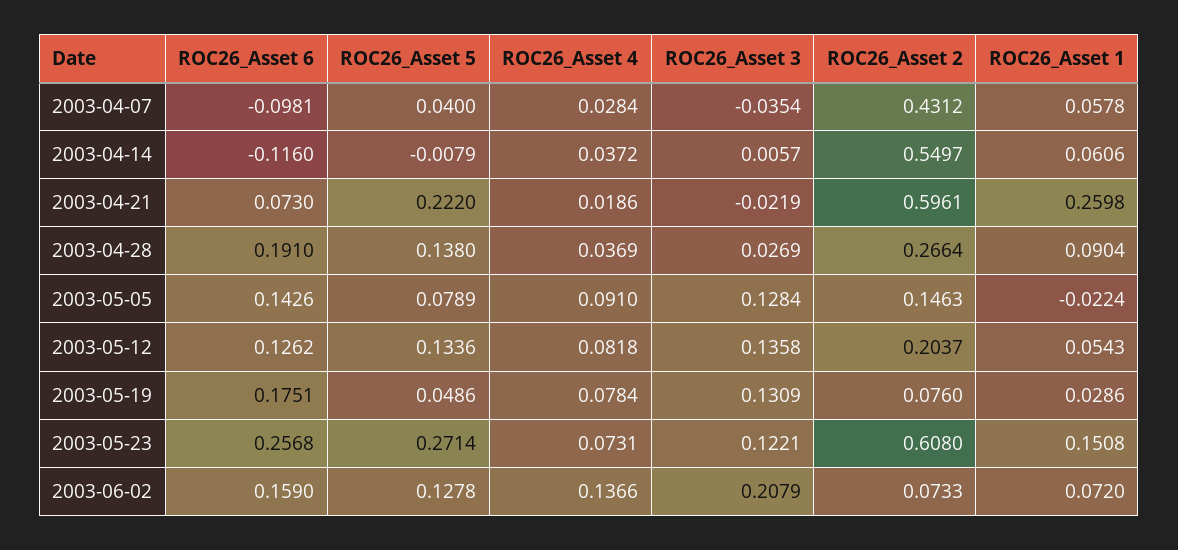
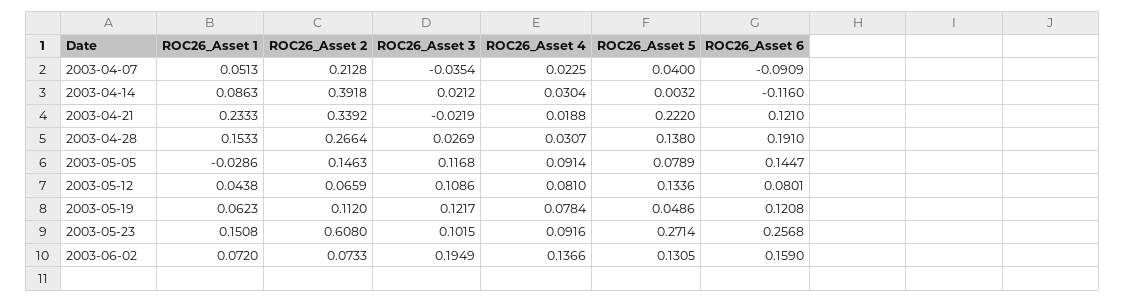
  {
    "ROC26_Asset 6": {
-     "2003-04-07": -0.0981,
+     "2003-04-07": -0.0909,
      "2003-04-14": -0.116,
-     "2003-04-21": 0.073,
+     "2003-04-21": 0.121,
      "2003-04-28": 0.191,
-     "2003-05-05": 0.1426,
+     "2003-05-05": 0.1447,
-     "2003-05-12": 0.1262,
+     "2003-05-12": 0.0801,
-     "2003-05-19": 0.1751,
+     "2003-05-19": 0.1208,
      "2003-05-23": 0.2568,
      "2003-06-02": 0.159
    },
    "ROC26_Asset 5": {
      "2003-04-07": 0.04,
-     "2003-04-14": -0.0079,
+     "2003-04-14": 0.0032,
      "2003-04-21": 0.222,
      "2003-04-28": 0.138,
      "2003-05-05": 0.0789,
      "2003-05-12": 0.1336,
      "2003-05-19": 0.0486,
      "2003-05-23": 0.2714,
-     "2003-06-02": 0.1278
+     "2003-06-02": 0.1305
    },
    "ROC26_Asset 4": {
-     "2003-04-07": 0.0284,
+     "2003-04-07": 0.0225,
-     "2003-04-14": 0.0372,
+     "2003-04-14": 0.0304,
-     "2003-04-21": 0.0186,
+     "2003-04-21": 0.0188,
-     "2003-04-28": 0.0369,
+     "2003-04-28": 0.0307,
-     "2003-05-05": 0.091,
+     "2003-05-05": 0.0914,
-     "2003-05-12": 0.0818,
+     "2003-05-12": 0.081,
      "2003-05-19": 0.0784,
-     "2003-05-23": 0.0731,
+     "2003-05-23": 0.0916,
      "2003-06-02": 0.1366
    },
    "ROC26_Asset 3": {
      "2003-04-07": -0.0354,
-     "2003-04-14": 0.0057,
+     "2003-04-14": 0.0212,
      "2003-04-21": -0.0219,
      "2003-04-28": 0.0269,
-     "2003-05-05": 0.1284,
+     "2003-05-05": 0.1168,
-     "2003-05-12": 0.1358,
+     "2003-05-12": 0.1086,
-     "2003-05-19": 0.1309,
+     "2003-05-19": 0.1217,
-     "2003-05-23": 0.1221,
+     "2003-05-23": 0.1015,
-     "2003-06-02": 0.2079
+     "2003-06-02": 0.1949
    },
    "ROC26_Asset 2": {
-     "2003-04-07": 0.4312,
+     "2003-04-07": 0.2128,
-     "2003-04-14": 0.5497,
+     "2003-04-14": 0.3918,
-     "2003-04-21": 0.5961,
+     "2003-04-21": 0.3392,
      "2003-04-28": 0.2664,
      "2003-05-05": 0.1463,
-     "2003-05-12": 0.2037,
+     "2003-05-12": 0.0659,
-     "2003-05-19": 0.076,
+     "2003-05-19": 0.112,
      "2003-05-23": 0.608,
      "2003-06-02": 0.0733
    },
    "ROC26_Asset 1": {
-     "2003-04-07": 0.0578,
+     "2003-04-07": 0.0513,
-     "2003-04-14": 0.0606,
+     "2003-04-14": 0.0863,
-     "2003-04-21": 0.2598,
+     "2003-04-21": 0.2333,
-     "2003-04-28": 0.0904,
+     "2003-04-28": 0.1533,
-     "2003-05-05": -0.0224,
+     "2003-05-05": -0.0286,
-     "2003-05-12": 0.0543,
+     "2003-05-12": 0.0438,
-     "2003-05-19": 0.0286,
+     "2003-05-19": 0.0623,
      "2003-05-23": 0.1508,
      "2003-06-02": 0.072
    }
  }

